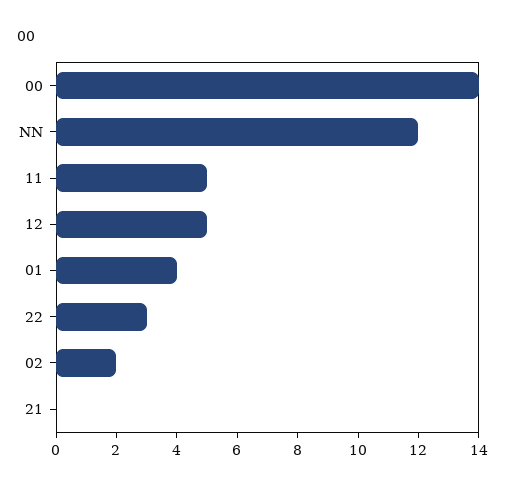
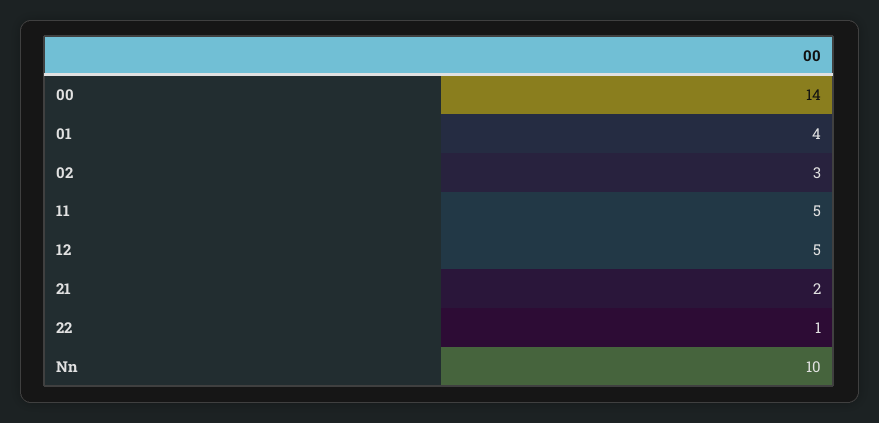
  {
    "00": 14,
-   "NN": 12,
+   "NN": 10,
    "11": 5,
    "12": 5,
    "01": 4,
-   "22": 3,
+   "22": 1,
-   "02": 2,
+   "02": 3,
-   "21": 0
+   "21": 2
  }

